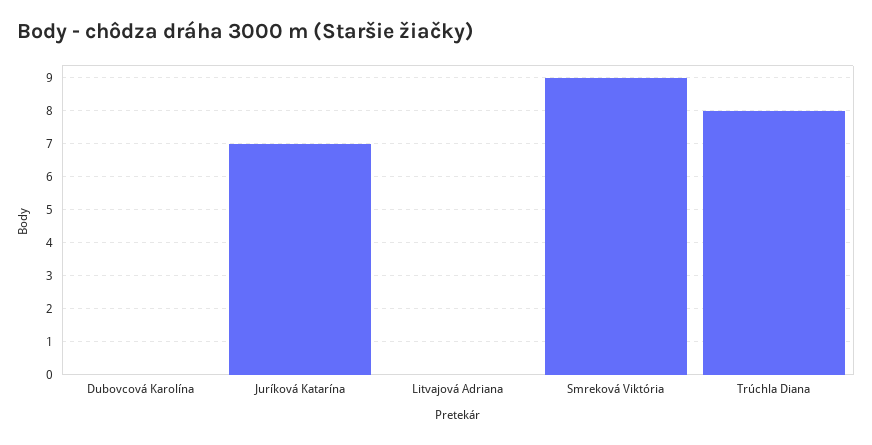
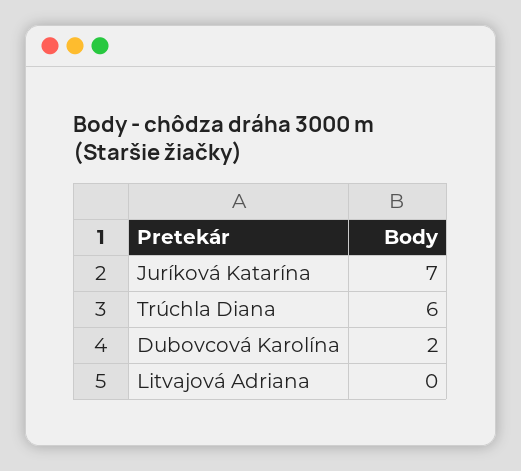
  {
-   "Dubovcová Karolína": 0,
+   "Dubovcová Karolína": 2,
    "Juríková Katarína": 7,
    "Litvajová Adriana": 0,
-   "Smreková Viktória": 9,
-   "Trúchla Diana": 8
+   "Trúchla Diana": 6
  }

